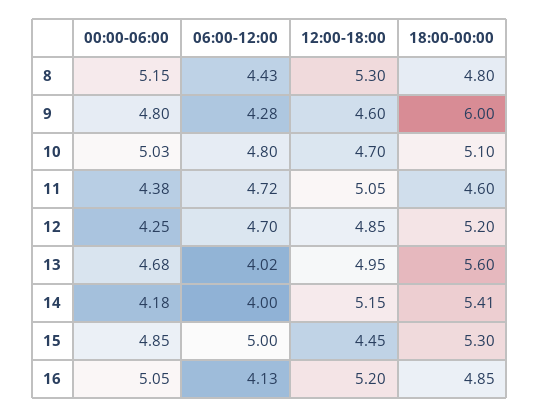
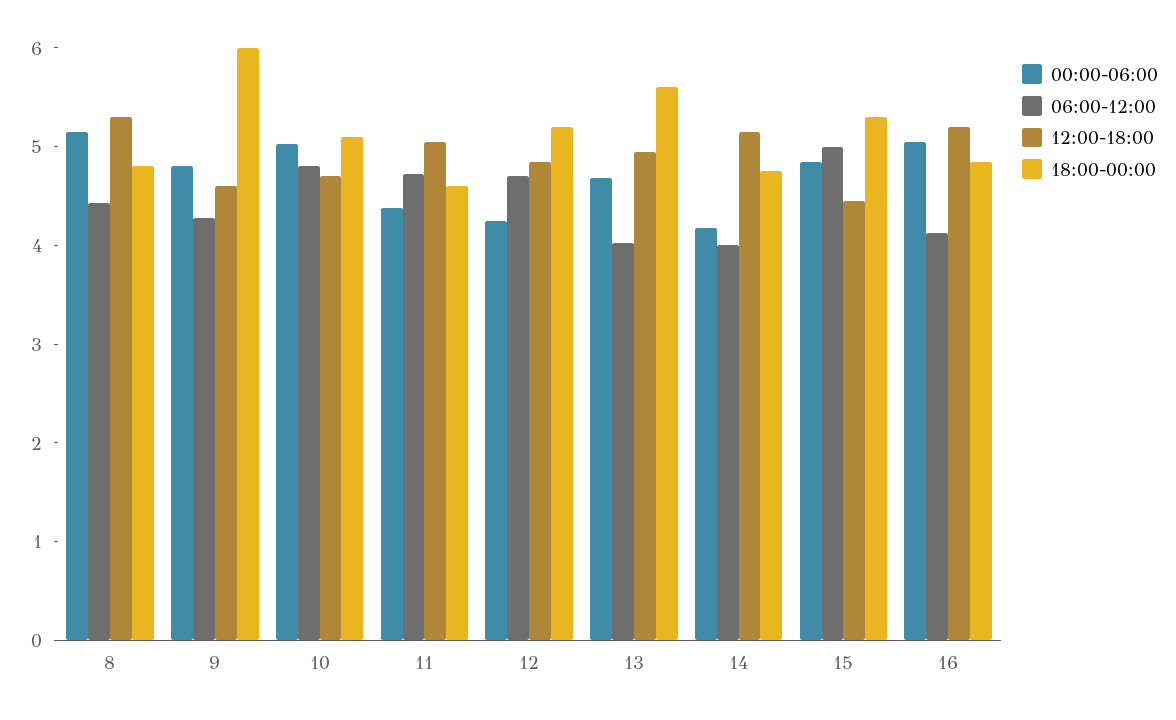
  {
    "00:00-06:00": {
      "8": 5.15,
      "9": 4.8,
      "10": 5.03,
      "11": 4.38,
      "12": 4.25,
      "13": 4.68,
      "14": 4.18,
      "15": 4.85,
      "16": 5.05
    },
    "06:00-12:00": {
      "8": 4.43,
      "9": 4.28,
      "10": 4.8,
      "11": 4.72,
      "12": 4.7,
      "13": 4.02,
      "14": 4,
      "15": 5,
      "16": 4.13
    },
    "12:00-18:00": {
      "8": 5.3,
      "9": 4.6,
      "10": 4.7,
      "11": 5.05,
      "12": 4.85,
      "13": 4.95,
      "14": 5.15,
      "15": 4.45,
      "16": 5.2
    },
    "18:00-00:00": {
      "8": 4.8,
      "9": 6,
      "10": 5.1,
      "11": 4.6,
      "12": 5.2,
      "13": 5.6,
-     "14": 5.41,
+     "14": 4.8,
      "15": 5.3,
      "16": 4.85
    }
  }

